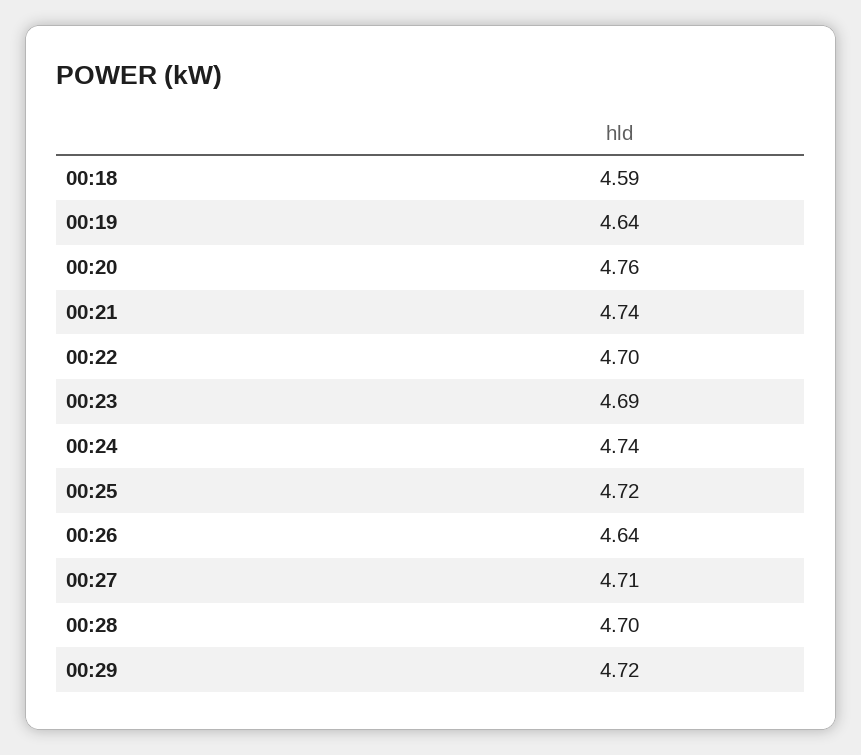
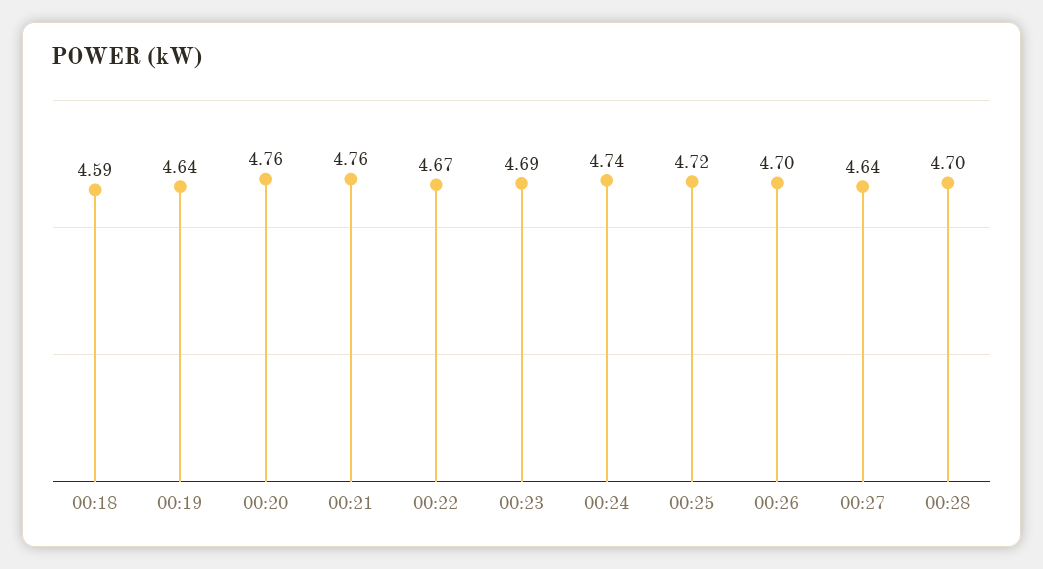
  {
    "00:18": 4.59,
    "00:19": 4.64,
    "00:20": 4.76,
-   "00:21": 4.74,
+   "00:21": 4.76,
-   "00:22": 4.7,
+   "00:22": 4.67,
    "00:23": 4.69,
    "00:24": 4.74,
    "00:25": 4.72,
-   "00:26": 4.64,
+   "00:26": 4.7,
-   "00:27": 4.71,
+   "00:27": 4.64,
-   "00:28": 4.7,
+   "00:28": 4.7
-   "00:29": 4.72
  }

